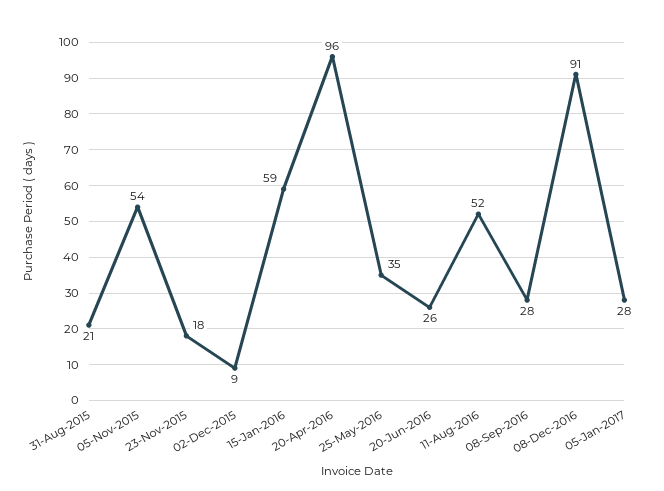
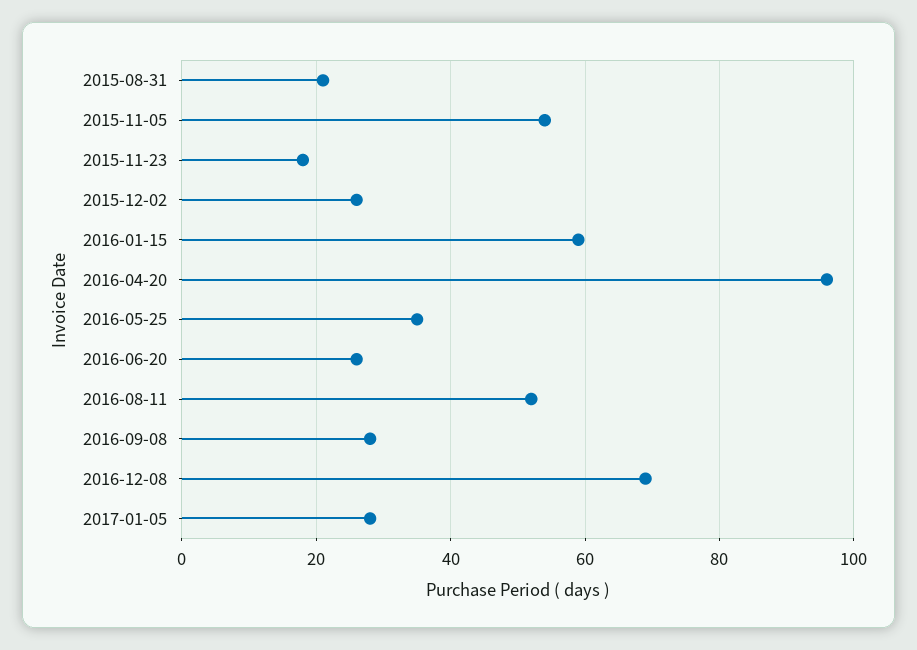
  {
    "31-Aug-2015": 21,
    "05-Nov-2015": 54,
    "23-Nov-2015": 18,
-   "02-Dec-2015": 9,
+   "02-Dec-2015": 25,
    "15-Jan-2016": 59,
    "20-Apr-2016": 96,
    "25-May-2016": 35,
    "20-Jun-2016": 26,
    "11-Aug-2016": 52,
    "08-Sep-2016": 28,
-   "08-Dec-2016": 91,
+   "08-Dec-2016": 70,
    "05-Jan-2017": 28
  }

